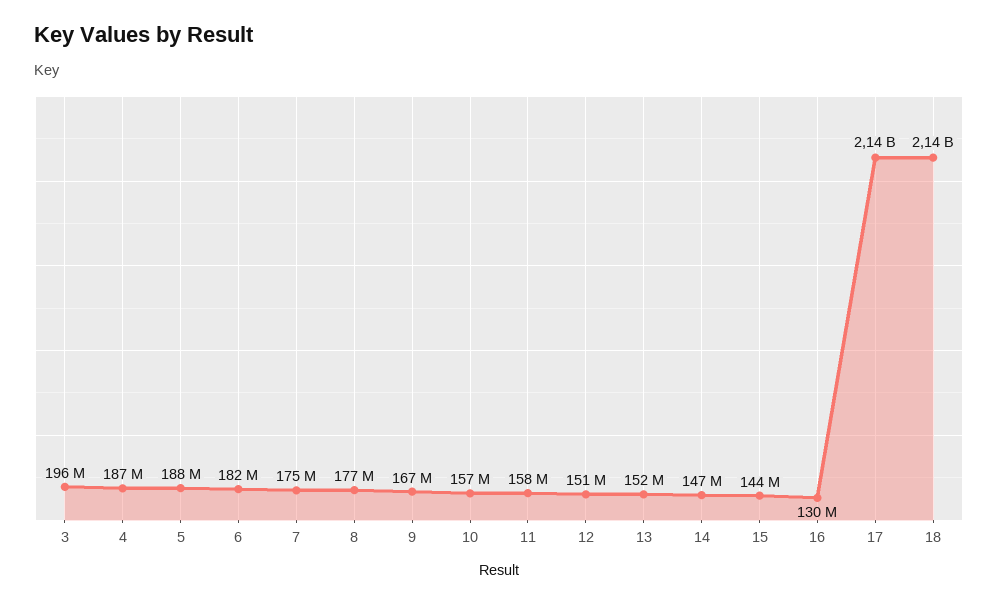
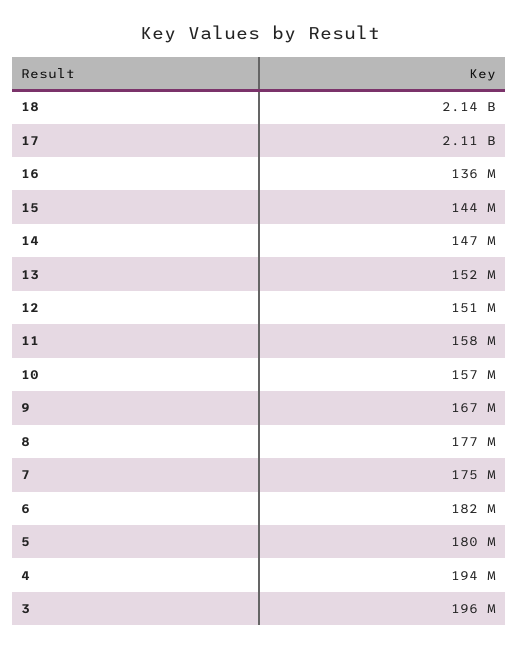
  {
    "3": 196000000,
-   "4": 187000000,
+   "4": 194000000,
-   "5": 188000000,
+   "5": 180000000,
    "6": 182000000,
    "7": 175000000,
    "8": 177000000,
    "9": 167000000,
    "10": 157000000,
    "11": 158000000,
    "12": 151000000,
    "13": 152000000,
    "14": 147000000,
    "15": 144000000,
-   "16": 130000000,
+   "16": 136000000,
-   "17": 2140000000,
+   "17": 2110000000,
    "18": 2140000000
  }

